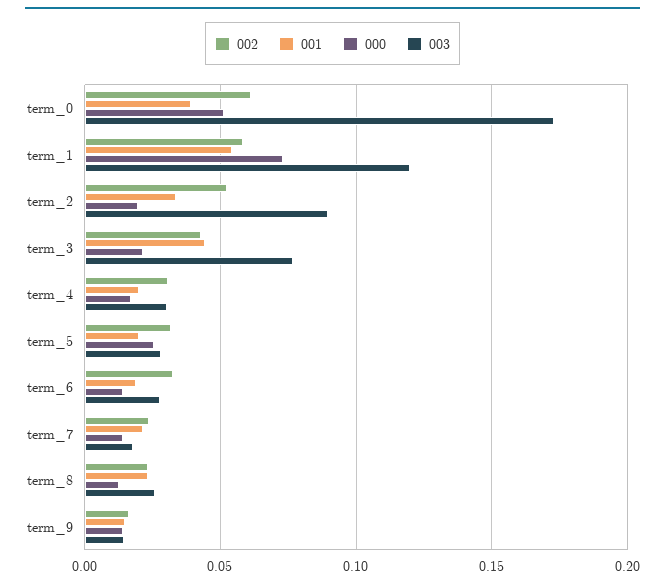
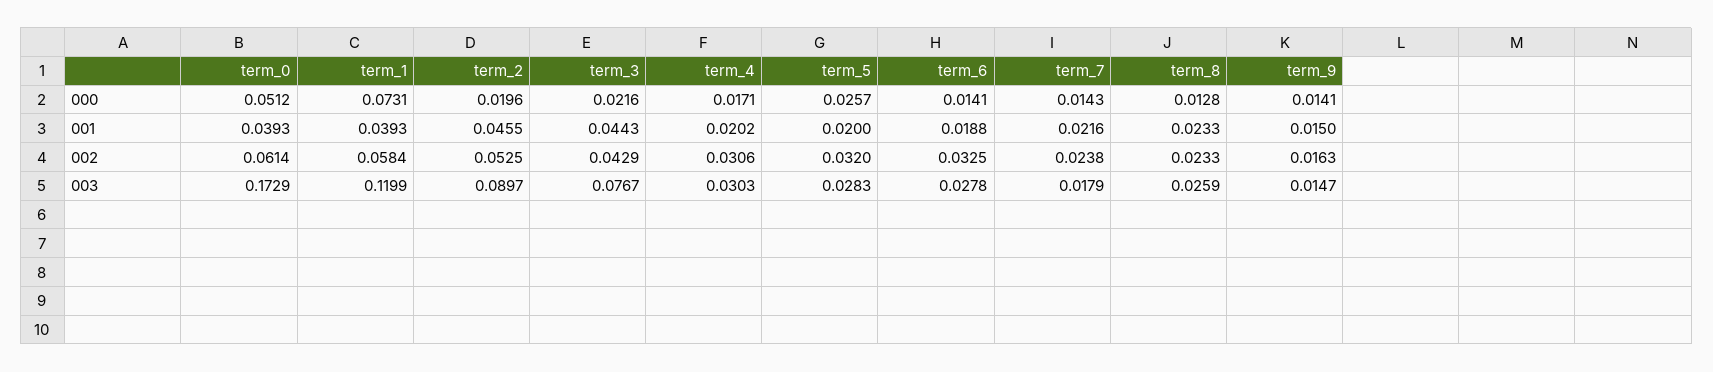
  {
    "002": {
      "term_0": 0.0614,
      "term_1": 0.0584,
      "term_2": 0.0525,
      "term_3": 0.0429,
      "term_4": 0.0306,
      "term_5": 0.032,
      "term_6": 0.0325,
      "term_7": 0.0238,
      "term_8": 0.0233,
      "term_9": 0.0163
    },
    "001": {
      "term_0": 0.0393,
-     "term_1": 0.055,
+     "term_1": 0.0393,
-     "term_2": 0.035,
+     "term_2": 0.0455,
      "term_3": 0.0443,
      "term_4": 0.0202,
      "term_5": 0.02,
      "term_6": 0.0188,
      "term_7": 0.0216,
      "term_8": 0.0233,
      "term_9": 0.015
    },
    "000": {
      "term_0": 0.0512,
      "term_1": 0.0731,
      "term_2": 0.0196,
      "term_3": 0.0216,
      "term_4": 0.0171,
      "term_5": 0.0257,
      "term_6": 0.0141,
      "term_7": 0.0143,
      "term_8": 0.0128,
      "term_9": 0.0141
    },
    "003": {
      "term_0": 0.1729,
      "term_1": 0.1199,
      "term_2": 0.0897,
      "term_3": 0.0767,
      "term_4": 0.0303,
      "term_5": 0.0283,
      "term_6": 0.0278,
      "term_7": 0.0179,
      "term_8": 0.0259,
      "term_9": 0.0147
    }
  }

